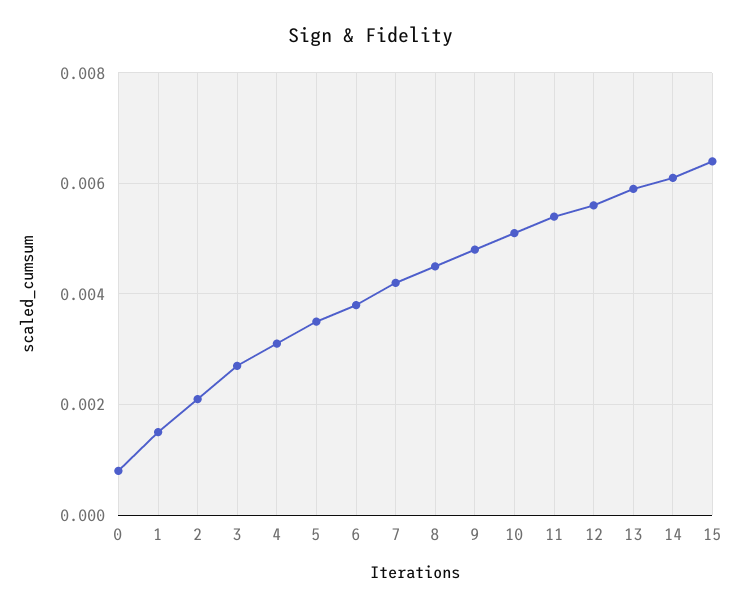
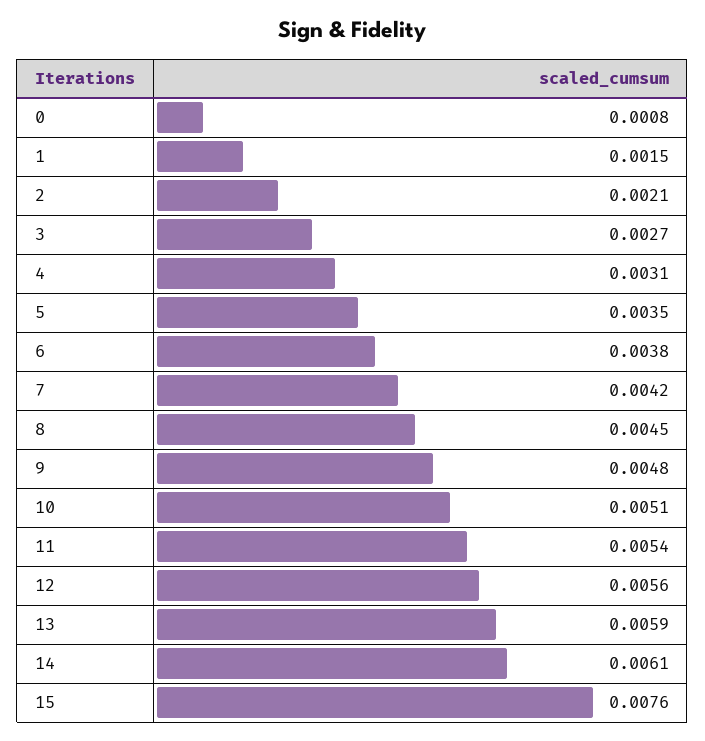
  {
    "0": 0.0008,
    "1": 0.0015,
    "2": 0.0021,
    "3": 0.0027,
    "4": 0.0031,
    "5": 0.0035,
    "6": 0.0038,
    "7": 0.0042,
    "8": 0.0045,
    "9": 0.0048,
    "10": 0.0051,
    "11": 0.0054,
    "12": 0.0056,
    "13": 0.0059,
    "14": 0.0061,
-   "15": 0.0065
+   "15": 0.0076
  }

